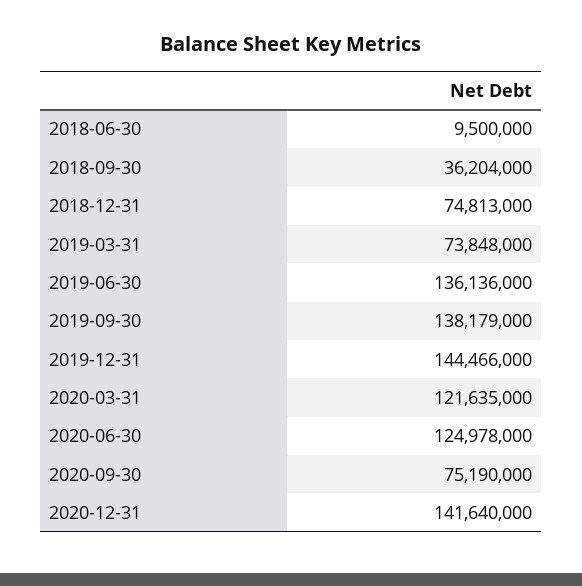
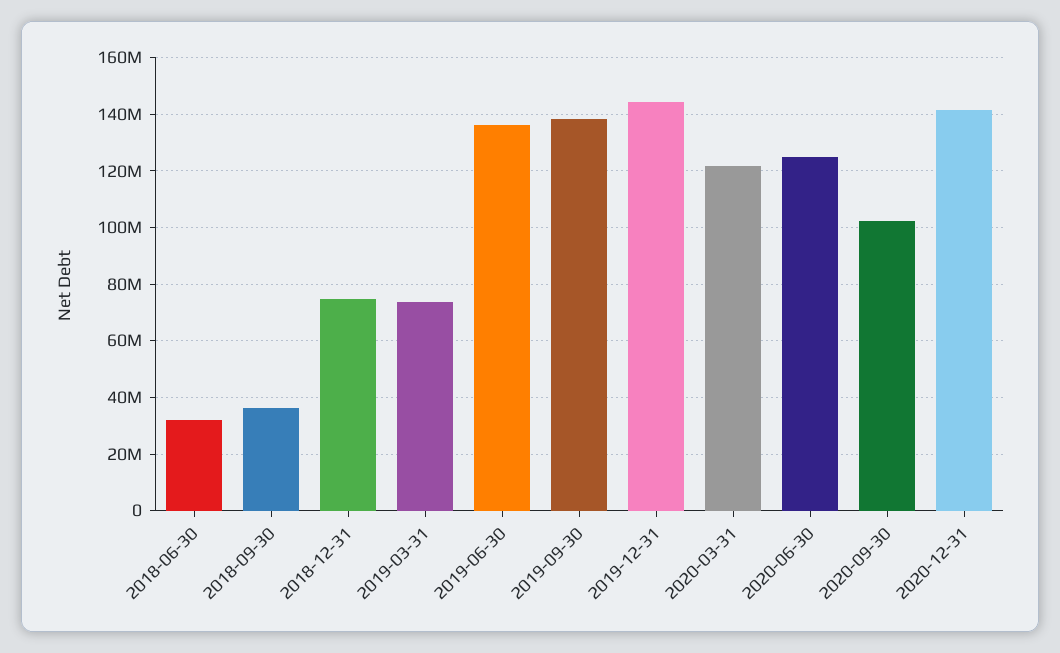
  {
-   "2018-06-30": 9500000,
+   "2018-06-30": 32500000,
    "2018-09-30": 36204000,
    "2018-12-31": 74813000,
    "2019-03-31": 73848000,
    "2019-06-30": 136136000,
    "2019-09-30": 138179000,
    "2019-12-31": 144466000,
    "2020-03-31": 121635000,
    "2020-06-30": 124978000,
-   "2020-09-30": 75190000,
+   "2020-09-30": 102500000,
    "2020-12-31": 141640000
  }

